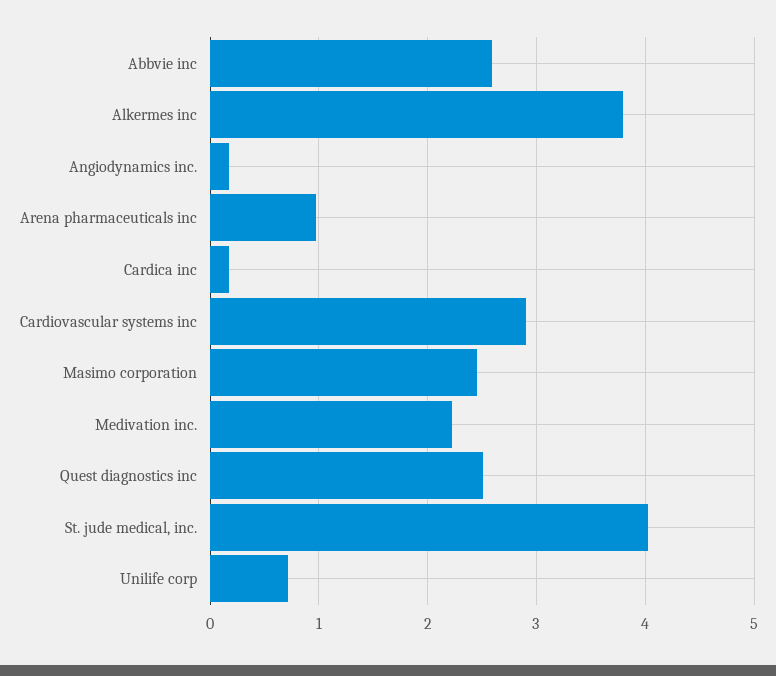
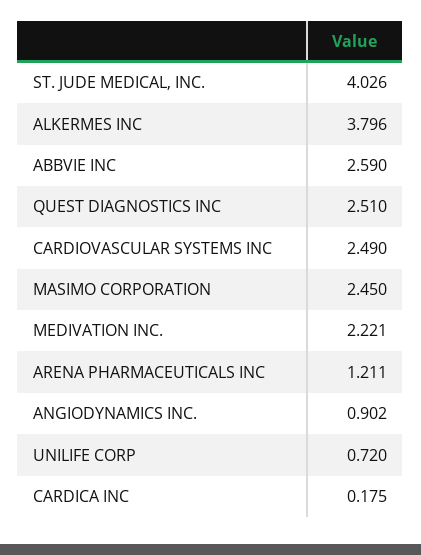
  {
    "Abbvie inc": 2.59,
    "Alkermes inc": 3.796,
-   "Angiodynamics inc.": 0.2,
+   "Angiodynamics inc.": 0.902,
-   "Arena pharmaceuticals inc": 1,
+   "Arena pharmaceuticals inc": 1.211,
    "Cardica inc": 0.175,
-   "Cardiovascular systems inc": 2.9,
+   "Cardiovascular systems inc": 2.49,
    "Masimo corporation": 2.45,
    "Medivation inc.": 2.221,
    "Quest diagnostics inc": 2.51,
    "St. jude medical, inc.": 4.026,
    "Unilife corp": 0.72
  }

